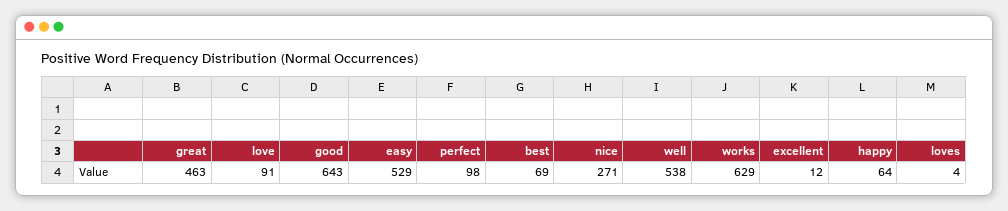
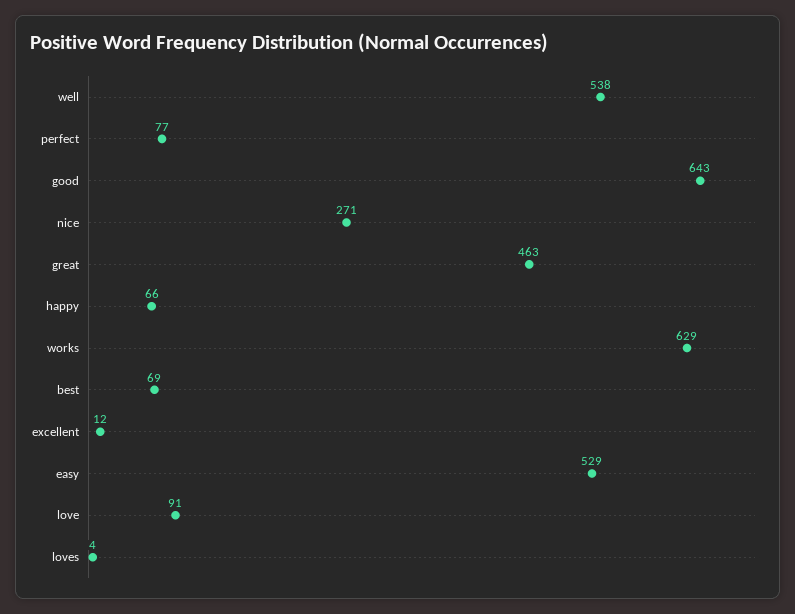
  {
    "great": 463,
    "love": 91,
    "good": 643,
    "easy": 529,
-   "perfect": 98,
+   "perfect": 77,
    "best": 69,
    "nice": 271,
    "well": 538,
    "works": 629,
    "excellent": 12,
-   "happy": 64,
+   "happy": 66,
    "loves": 4
  }

